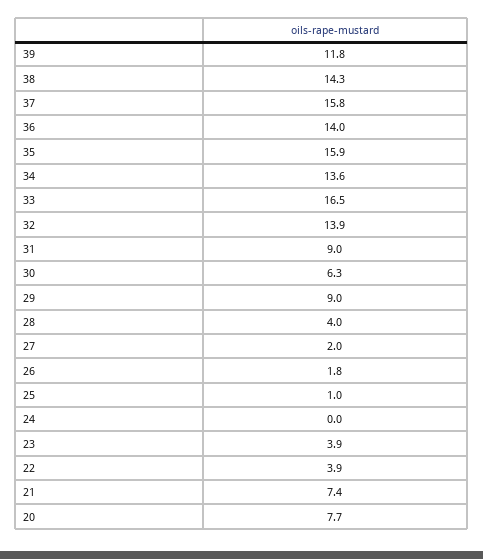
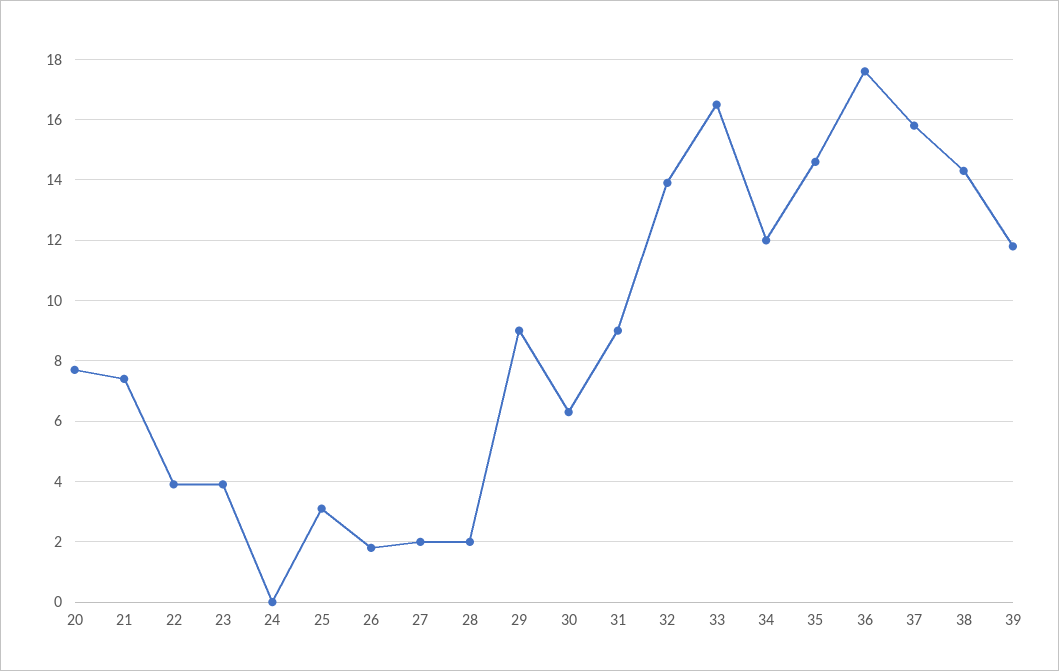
  {
    "39": 11.8,
    "38": 14.3,
    "37": 15.8,
-   "36": 14,
+   "36": 17.5,
-   "35": 15.9,
+   "35": 14.5,
-   "34": 13.6,
+   "34": 12,
    "33": 16.5,
    "32": 13.9,
    "31": 9,
    "30": 6.3,
    "29": 9,
-   "28": 4,
+   "28": 2,
    "27": 2,
    "26": 1.8,
-   "25": 1,
+   "25": 3,
    "24": 0,
    "23": 3.9,
    "22": 3.9,
    "21": 7.4,
    "20": 7.7
  }

